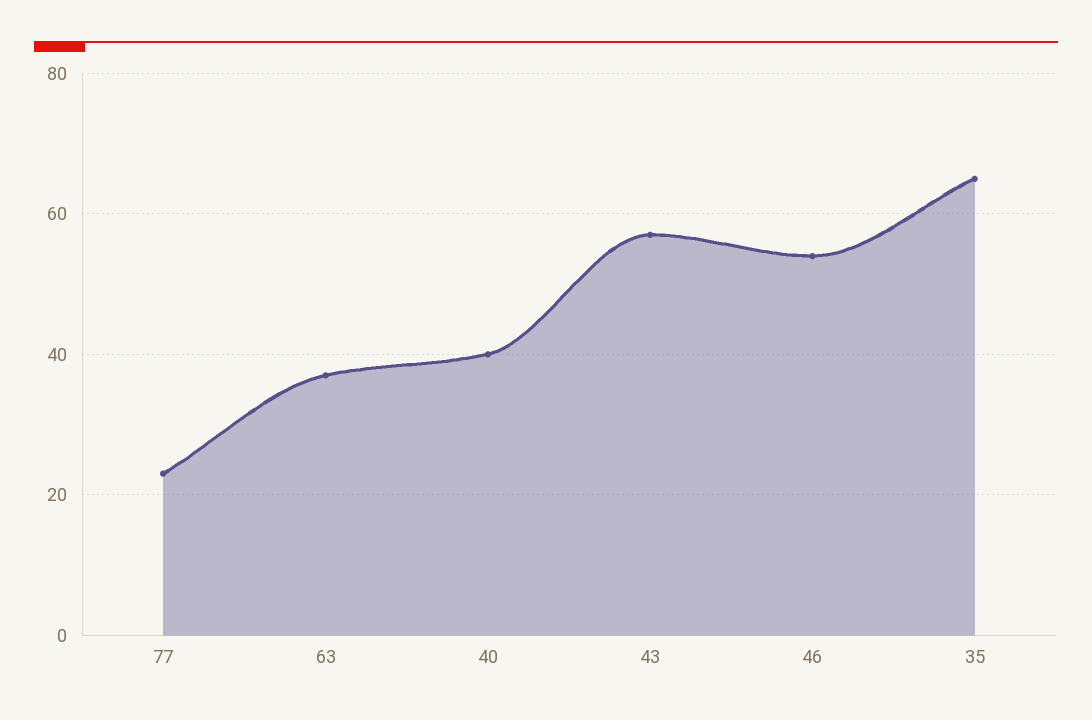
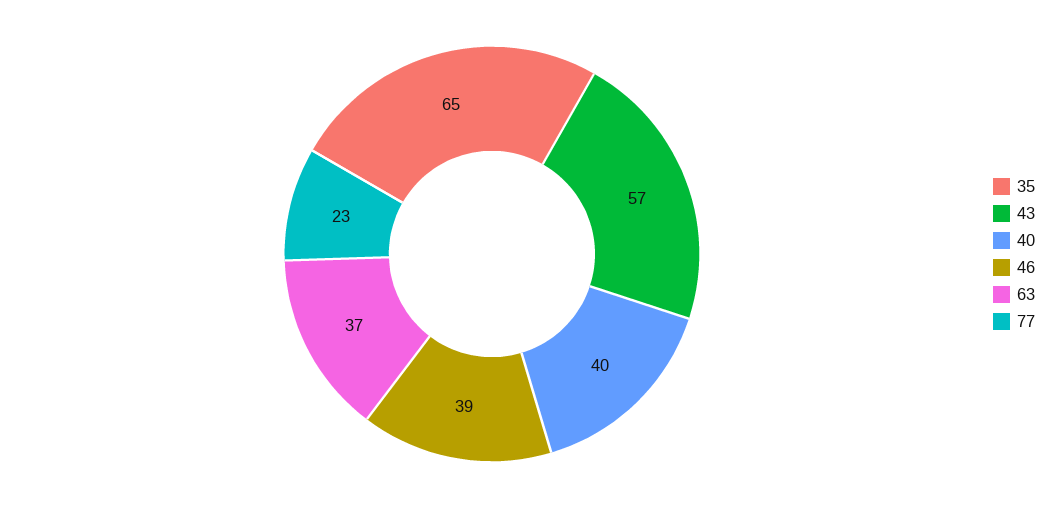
  {
    "77": 23,
    "63": 37,
    "40": 40,
    "43": 57,
-   "46": 55,
+   "46": 39,
    "35": 65
  }

